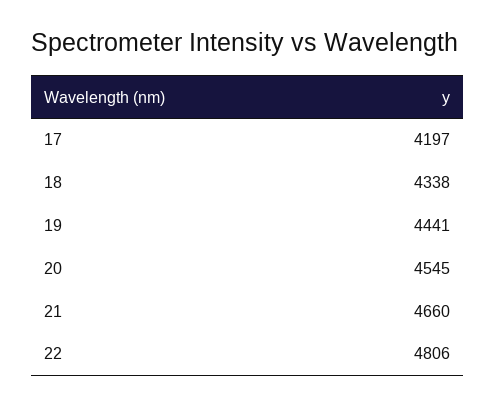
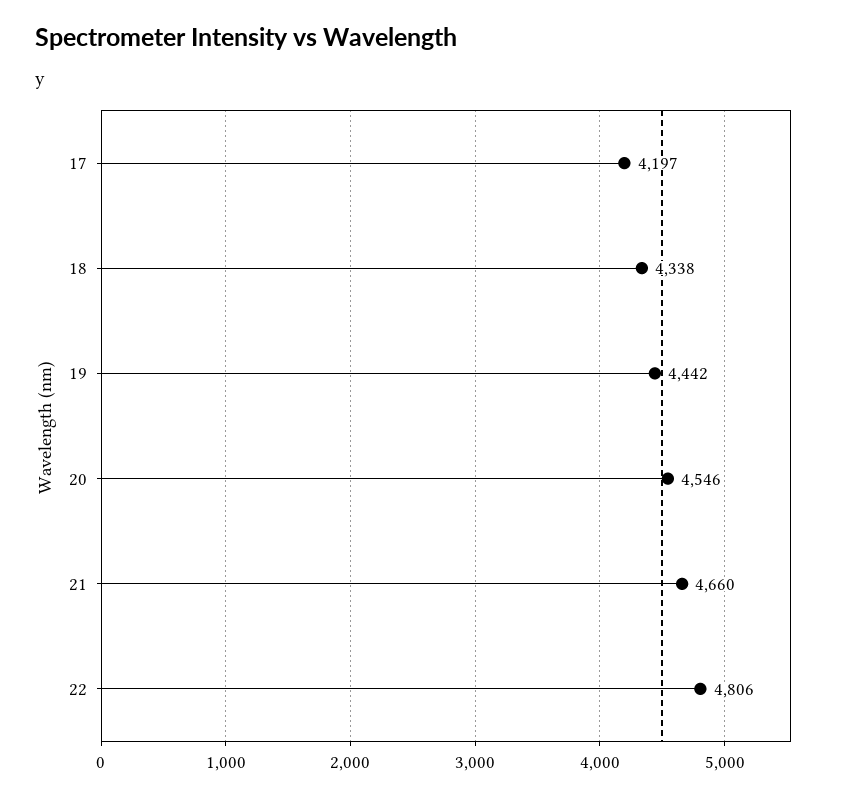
  {
    "17": 4197,
    "18": 4338,
-   "19": 4441,
+   "19": 4442,
-   "20": 4545,
+   "20": 4546,
    "21": 4660,
    "22": 4806
  }

